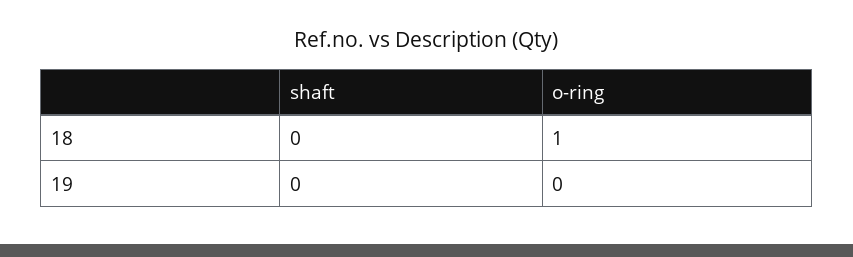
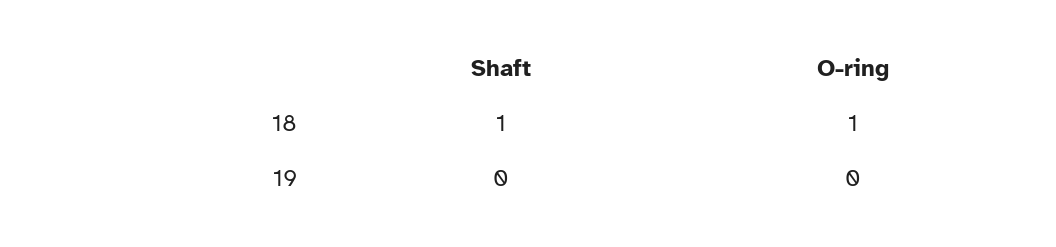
  {
    "shaft": {
-     "18": 0,
+     "18": 1,
      "19": 0
    },
    "o-ring": {
      "18": 1,
      "19": 0
    }
  }

